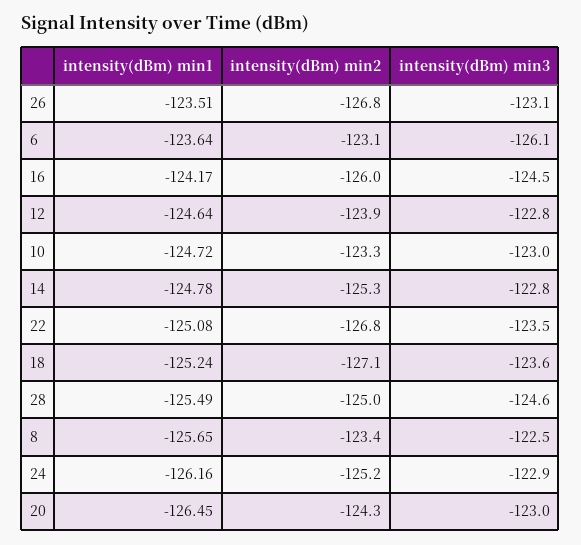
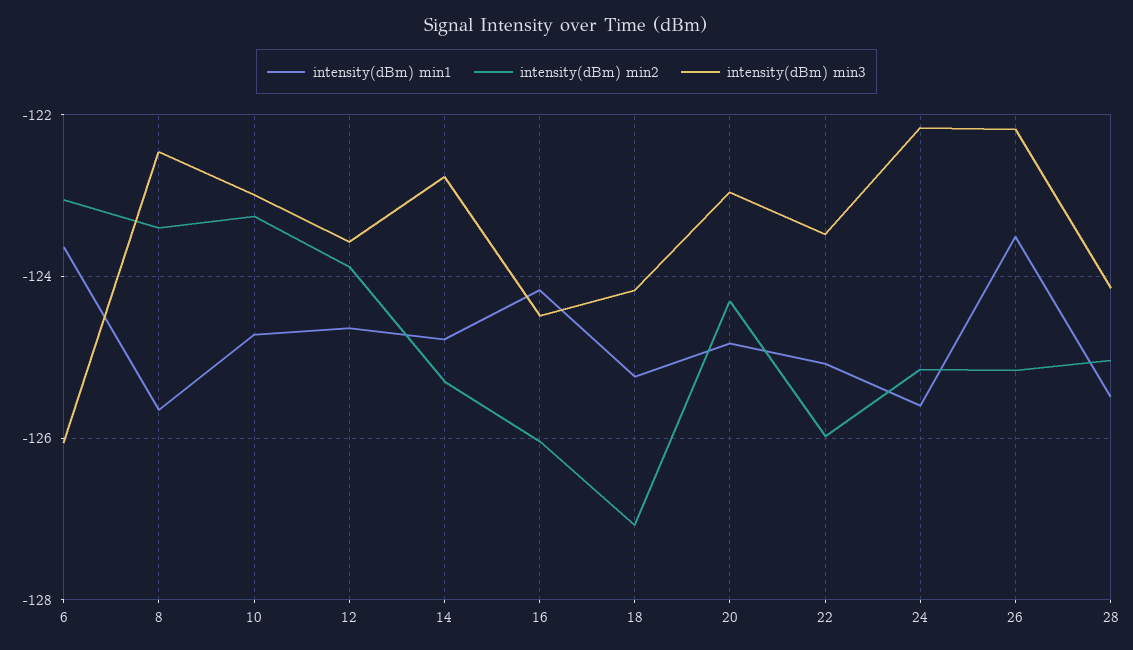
  {
    "intensity(dBm) min1": {
      "26": -123.51,
      "6": -123.64,
      "16": -124.17,
      "12": -124.64,
      "10": -124.72,
      "14": -124.78,
      "22": -125.08,
      "18": -125.24,
      "28": -125.49,
      "8": -125.65,
-     "24": -126.16,
+     "24": -125.6,
-     "20": -126.45
+     "20": -124.8
    },
    "intensity(dBm) min2": {
-     "26": -126.8,
+     "26": -125.2,
      "6": -123.1,
      "16": -126,
      "12": -123.9,
      "10": -123.3,
      "14": -125.3,
-     "22": -126.8,
+     "22": -126,
      "18": -127.1,
      "28": -125,
      "8": -123.4,
      "24": -125.2,
      "20": -124.3
    },
    "intensity(dBm) min3": {
-     "26": -123.1,
+     "26": -122.2,
      "6": -126.1,
      "16": -124.5,
-     "12": -122.8,
+     "12": -123.6,
      "10": -123,
      "14": -122.8,
      "22": -123.5,
-     "18": -123.6,
+     "18": -124.2,
-     "28": -124.6,
+     "28": -124.2,
      "8": -122.5,
-     "24": -122.9,
+     "24": -122.2,
      "20": -123
    }
  }

